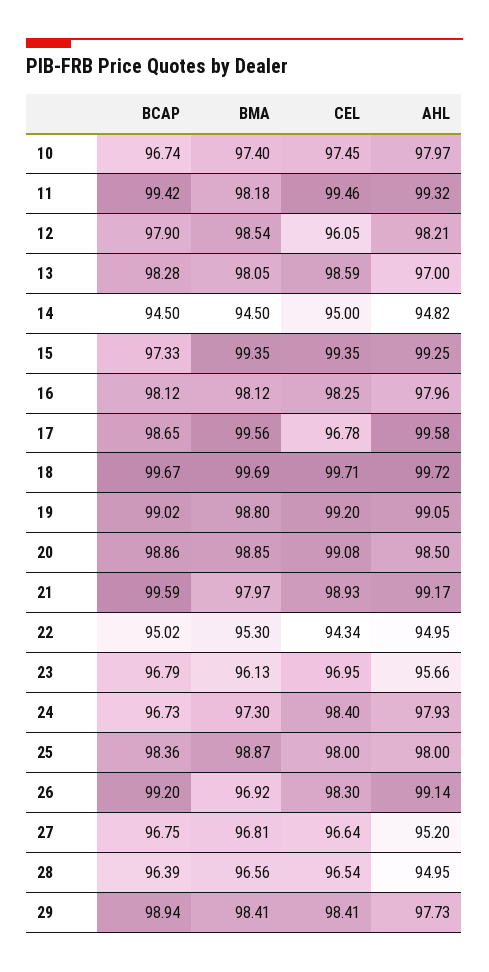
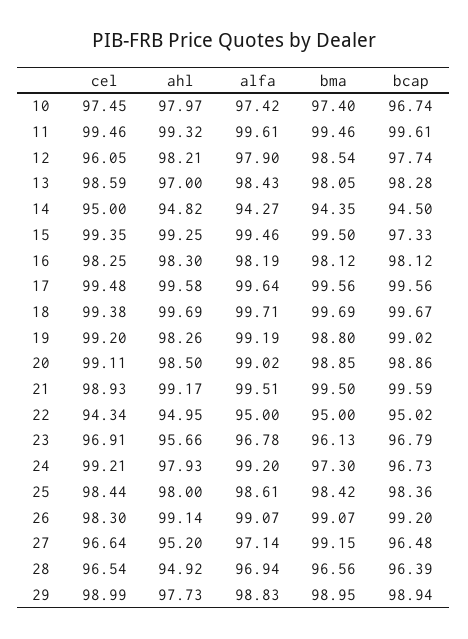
  {
    "BCAP": {
      "10": 96.74,
-     "11": 99.42,
+     "11": 99.61,
-     "12": 97.9,
+     "12": 97.74,
      "13": 98.28,
      "14": 94.5,
      "15": 97.33,
      "16": 98.12,
-     "17": 98.65,
+     "17": 99.56,
      "18": 99.67,
      "19": 99.02,
      "20": 98.86,
      "21": 99.59,
      "22": 95.02,
      "23": 96.79,
      "24": 96.73,
      "25": 98.36,
      "26": 99.2,
-     "27": 96.75,
+     "27": 96.48,
      "28": 96.39,
      "29": 98.94
    },
    "BMA": {
      "10": 97.4,
-     "11": 98.18,
+     "11": 99.46,
      "12": 98.54,
      "13": 98.05,
-     "14": 94.5,
+     "14": 94.35,
-     "15": 99.35,
+     "15": 99.5,
      "16": 98.12,
      "17": 99.56,
      "18": 99.69,
      "19": 98.8,
      "20": 98.85,
-     "21": 97.97,
+     "21": 99.5,
-     "22": 95.3,
+     "22": 95,
      "23": 96.13,
      "24": 97.3,
-     "25": 98.87,
+     "25": 98.42,
-     "26": 96.92,
+     "26": 99.07,
-     "27": 96.81,
+     "27": 99.15,
      "28": 96.56,
-     "29": 98.41
+     "29": 98.95
    },
    "CEL": {
      "10": 97.45,
      "11": 99.46,
      "12": 96.05,
      "13": 98.59,
      "14": 95,
      "15": 99.35,
      "16": 98.25,
-     "17": 96.78,
+     "17": 99.48,
-     "18": 99.71,
+     "18": 99.38,
      "19": 99.2,
-     "20": 99.08,
+     "20": 99.11,
      "21": 98.93,
      "22": 94.34,
-     "23": 96.95,
+     "23": 96.91,
-     "24": 98.4,
+     "24": 99.21,
-     "25": 98,
+     "25": 98.44,
      "26": 98.3,
      "27": 96.64,
      "28": 96.54,
-     "29": 98.41
+     "29": 98.99
    },
    "AHL": {
      "10": 97.97,
      "11": 99.32,
      "12": 98.21,
      "13": 97,
      "14": 94.82,
      "15": 99.25,
-     "16": 97.96,
+     "16": 98.3,
      "17": 99.58,
-     "18": 99.72,
+     "18": 99.69,
-     "19": 99.05,
+     "19": 98.26,
      "20": 98.5,
      "21": 99.17,
      "22": 94.95,
      "23": 95.66,
      "24": 97.93,
      "25": 98,
      "26": 99.14,
      "27": 95.2,
-     "28": 94.95,
+     "28": 94.92,
      "29": 97.73
-   }
+   },
+   "alfa": {
+     "10": 97.42,
+     "11": 99.61,
+     "12": 97.9,
+     "13": 98.43,
+     "14": 94.27,
+     "15": 99.46,
+     "16": 98.19,
+     "17": 99.64,
+     "18": 99.71,
+     "19": 99.19,
+     "20": 99.02,
+     "21": 99.51,
+     "22": 95,
+     "23": 96.78,
+     "24": 99.2,
+     "25": 98.61,
+     "26": 99.07,
+     "27": 97.14,
+     "28": 96.94,
+     "29": 98.83
+   }
  }

